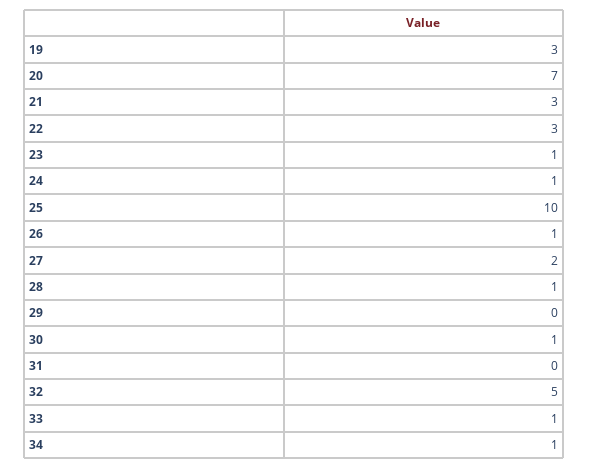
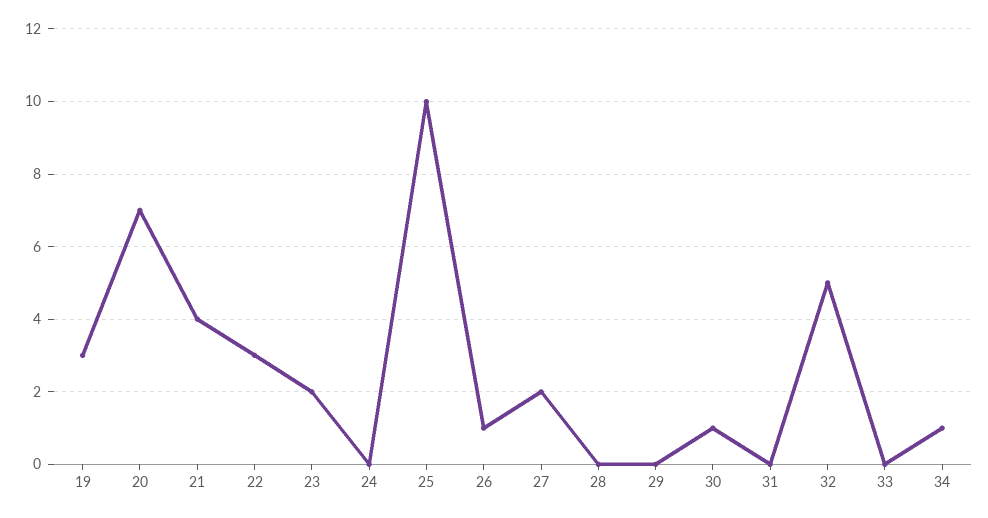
  {
    "19": 3,
    "20": 7,
-   "21": 3,
+   "21": 4,
    "22": 3,
-   "23": 1,
+   "23": 2,
-   "24": 1,
+   "24": 0,
    "25": 10,
    "26": 1,
    "27": 2,
-   "28": 1,
+   "28": 0,
    "29": 0,
    "30": 1,
    "31": 0,
    "32": 5,
-   "33": 1,
+   "33": 0,
    "34": 1
  }

